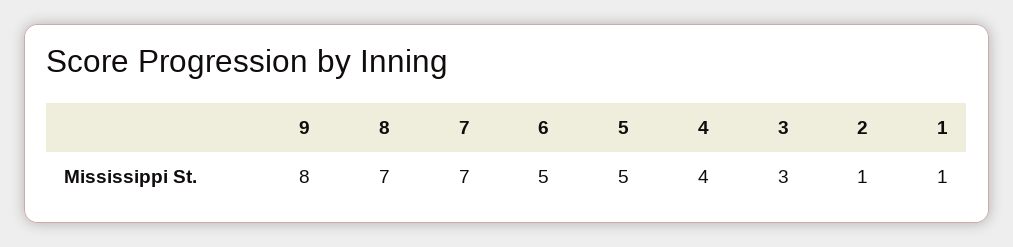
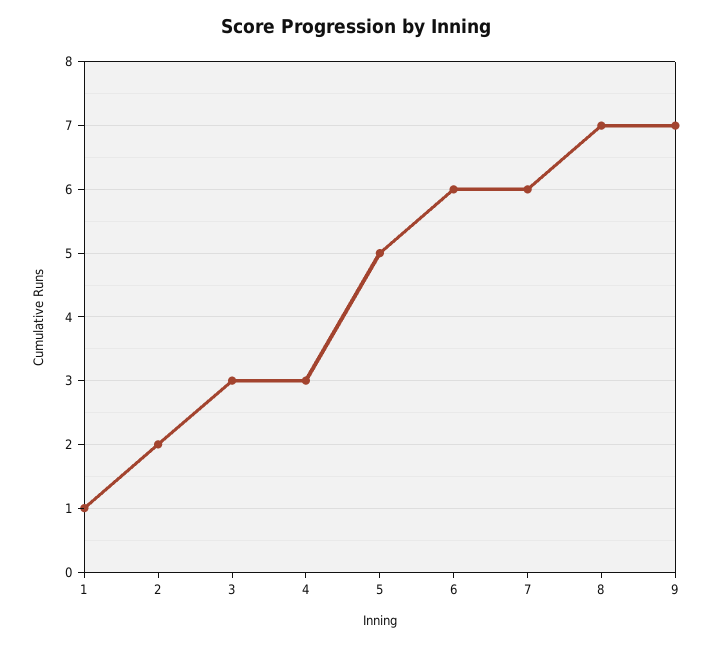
  {
-   "9": 8,
+   "9": 7,
    "8": 7,
-   "7": 7,
+   "7": 6,
-   "6": 5,
+   "6": 6,
    "5": 5,
-   "4": 4,
+   "4": 3,
    "3": 3,
-   "2": 1,
+   "2": 2,
    "1": 1
  }

